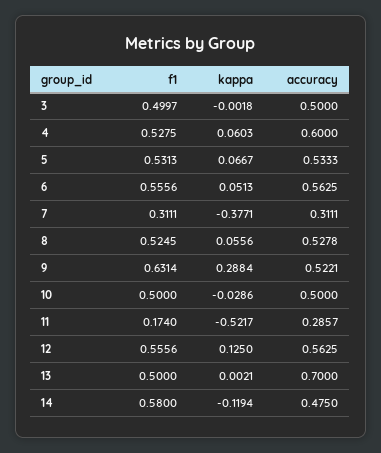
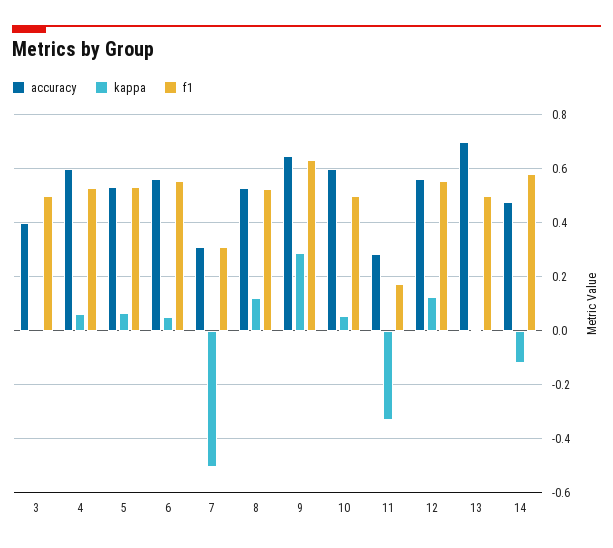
  {
    "f1": {
      "3": 0.4997,
      "4": 0.5275,
      "5": 0.5313,
      "6": 0.5556,
      "7": 0.3111,
      "8": 0.5245,
      "9": 0.6314,
      "10": 0.5,
      "11": 0.174,
      "12": 0.5556,
      "13": 0.5,
      "14": 0.58
    },
    "kappa": {
      "3": -0.0018,
      "4": 0.0603,
      "5": 0.0667,
      "6": 0.0513,
-     "7": -0.3771,
+     "7": -0.5,
-     "8": 0.0556,
+     "8": 0.125,
      "9": 0.2884,
-     "10": -0.0286,
+     "10": 0.05,
-     "11": -0.5217,
+     "11": -0.325,
      "12": 0.125,
      "13": 0.0021,
      "14": -0.1194
    },
    "accuracy": {
-     "3": 0.5,
+     "3": 0.4,
      "4": 0.6,
      "5": 0.5333,
      "6": 0.5625,
      "7": 0.3111,
      "8": 0.5278,
-     "9": 0.5221,
+     "9": 0.65,
-     "10": 0.5,
+     "10": 0.6,
      "11": 0.2857,
      "12": 0.5625,
      "13": 0.7,
      "14": 0.475
    }
  }

